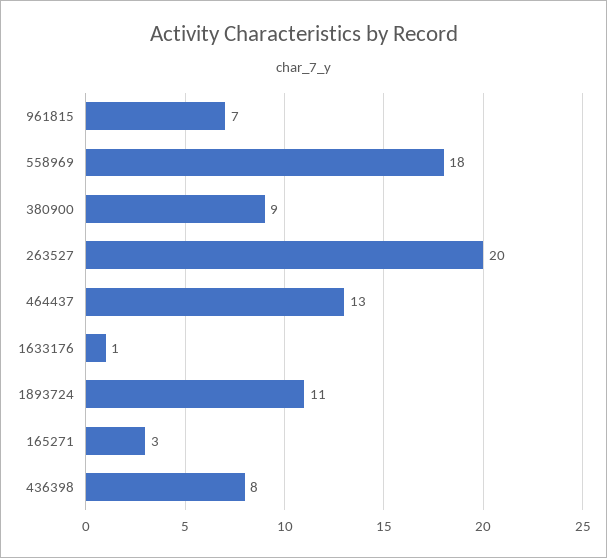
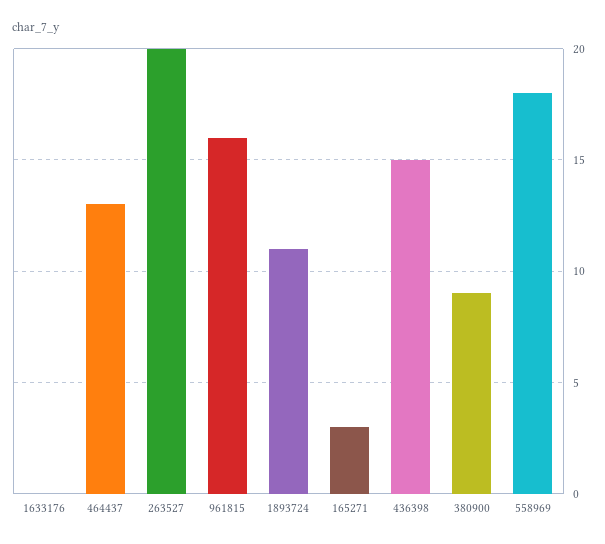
  {
-   "961815": 7,
+   "961815": 16,
    "558969": 18,
    "380900": 9,
    "263527": 20,
    "464437": 13,
-   "1633176": 1,
+   "1633176": 0,
    "1893724": 11,
    "165271": 3,
-   "436398": 8
+   "436398": 15
  }

